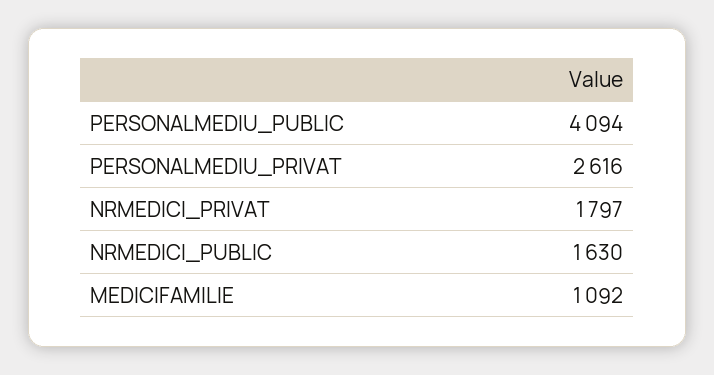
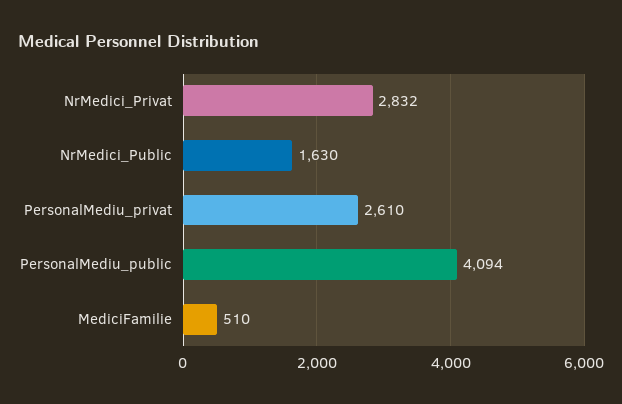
  {
    "PERSONALMEDIU_PUBLIC": 4094,
-   "PERSONALMEDIU_PRIVAT": 2616,
+   "PERSONALMEDIU_PRIVAT": 2610,
-   "NRMEDICI_PRIVAT": 1797,
+   "NRMEDICI_PRIVAT": 2832,
    "NRMEDICI_PUBLIC": 1630,
-   "MEDICIFAMILIE": 1092
+   "MEDICIFAMILIE": 510
  }

